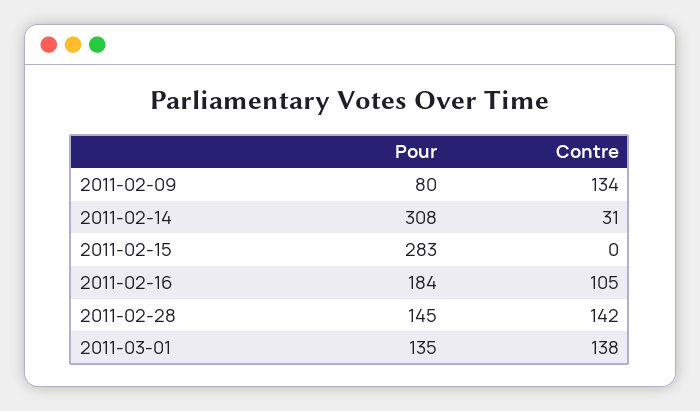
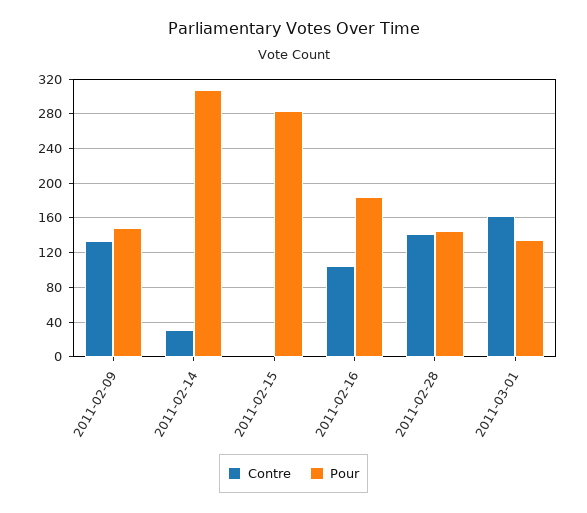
  {
    "Pour": {
-     "2011-02-09": 80,
+     "2011-02-09": 150,
      "2011-02-14": 308,
      "2011-02-15": 283,
      "2011-02-16": 184,
      "2011-02-28": 145,
      "2011-03-01": 135
    },
    "Contre": {
      "2011-02-09": 134,
      "2011-02-14": 31,
      "2011-02-15": 0,
      "2011-02-16": 105,
      "2011-02-28": 142,
-     "2011-03-01": 138
+     "2011-03-01": 160
    }
  }

